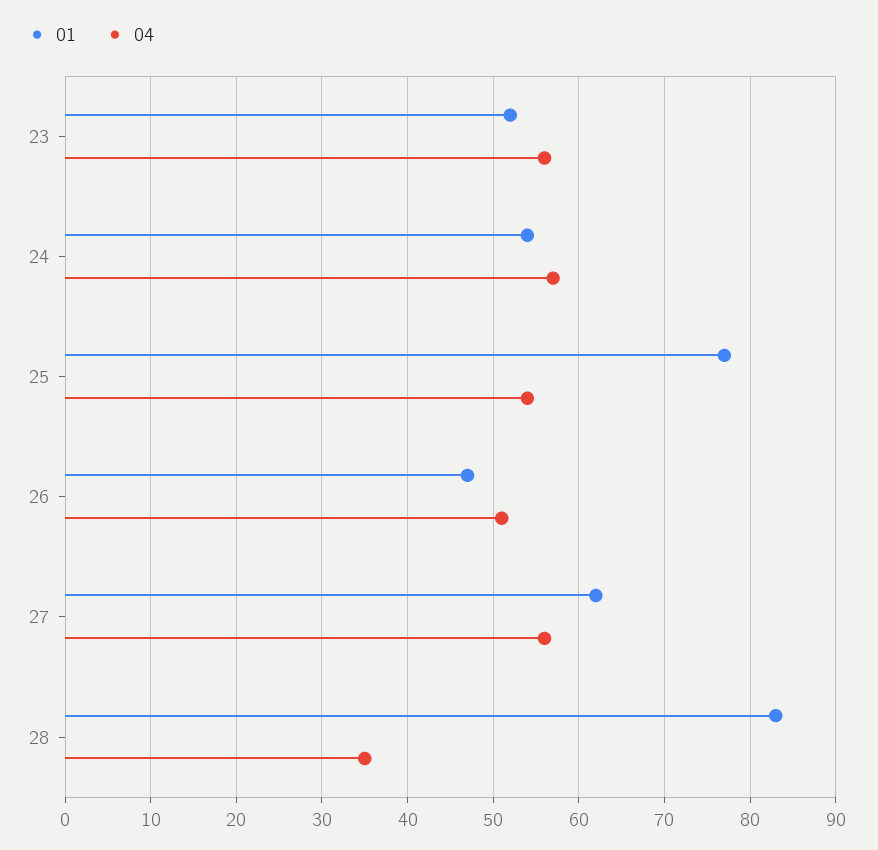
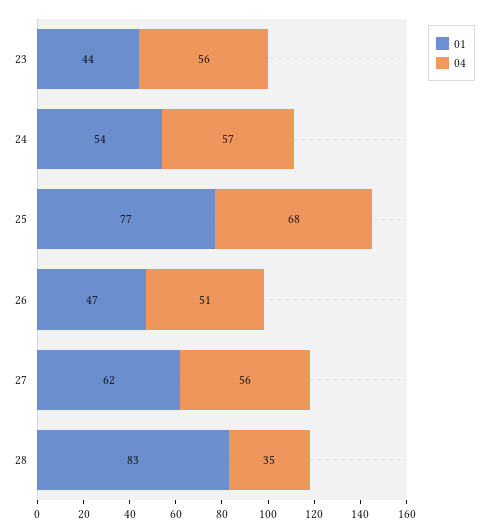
  {
    "01": {
-     "23": 52,
+     "23": 44,
      "24": 54,
      "25": 77,
      "26": 47,
      "27": 62,
      "28": 83
    },
    "04": {
      "23": 56,
      "24": 57,
-     "25": 54,
+     "25": 68,
      "26": 51,
      "27": 56,
      "28": 35
    }
  }

